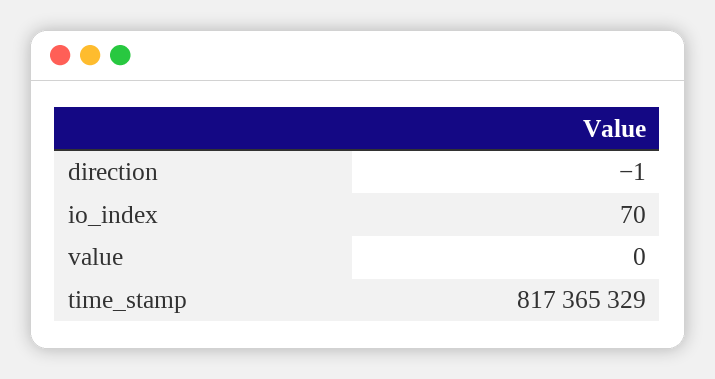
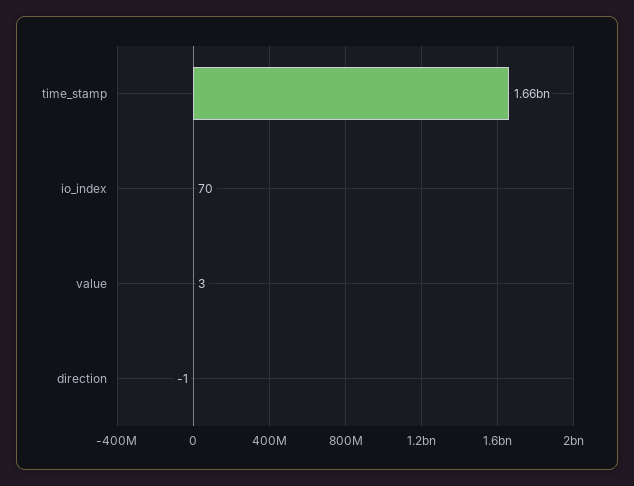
  {
    "direction": -1,
    "io_index": 70,
-   "value": 0,
+   "value": 3,
-   "time_stamp": 817365329
+   "time_stamp": 1660000000
  }

